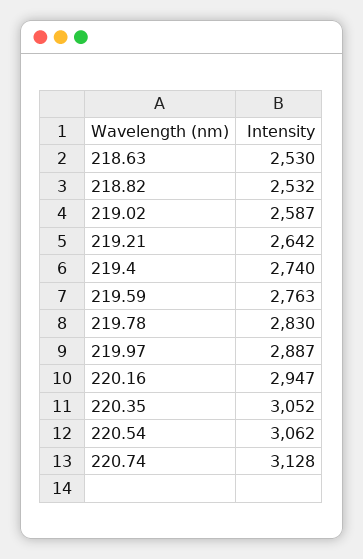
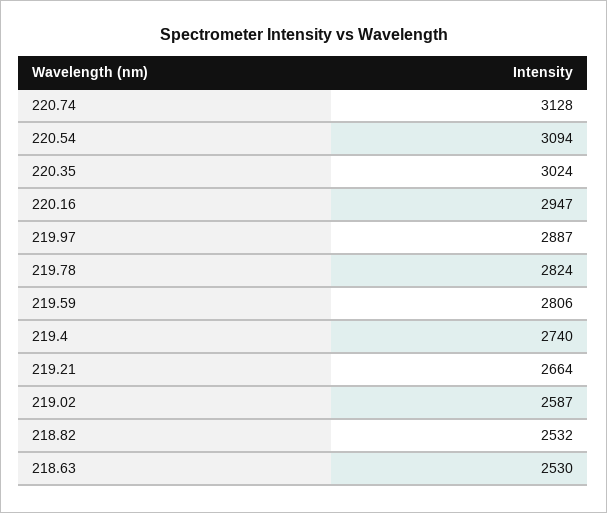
  {
    "218.63": 2530,
    "218.82": 2532,
    "219.02": 2587,
-   "219.21": 2642,
+   "219.21": 2664,
    "219.4": 2740,
-   "219.59": 2763,
+   "219.59": 2806,
-   "219.78": 2830,
+   "219.78": 2824,
    "219.97": 2887,
    "220.16": 2947,
-   "220.35": 3052,
+   "220.35": 3024,
-   "220.54": 3062,
+   "220.54": 3094,
    "220.74": 3128
  }

